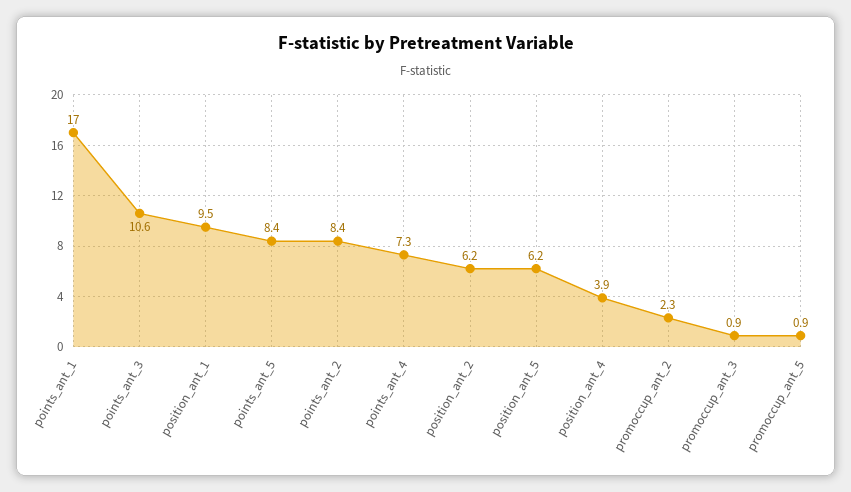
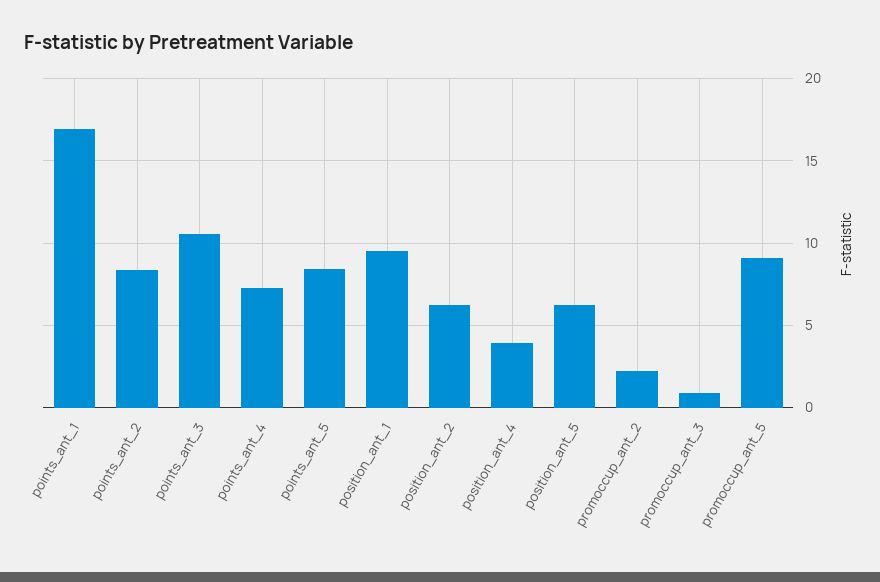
  {
    "points_ant_1": 17,
    "points_ant_3": 10.6,
    "position_ant_1": 9.5,
    "points_ant_5": 8.4,
    "points_ant_2": 8.4,
    "points_ant_4": 7.3,
    "position_ant_2": 6.2,
    "position_ant_5": 6.2,
    "position_ant_4": 3.9,
    "promoccup_ant_2": 2.3,
    "promoccup_ant_3": 0.9,
-   "promoccup_ant_5": 0.9
+   "promoccup_ant_5": 9
  }

